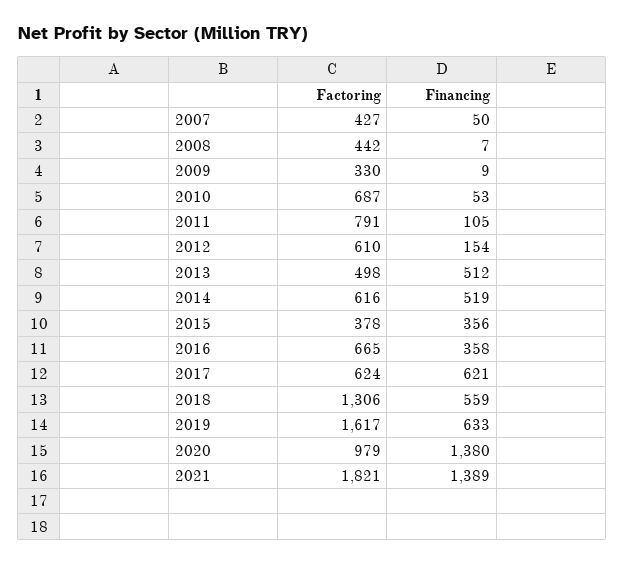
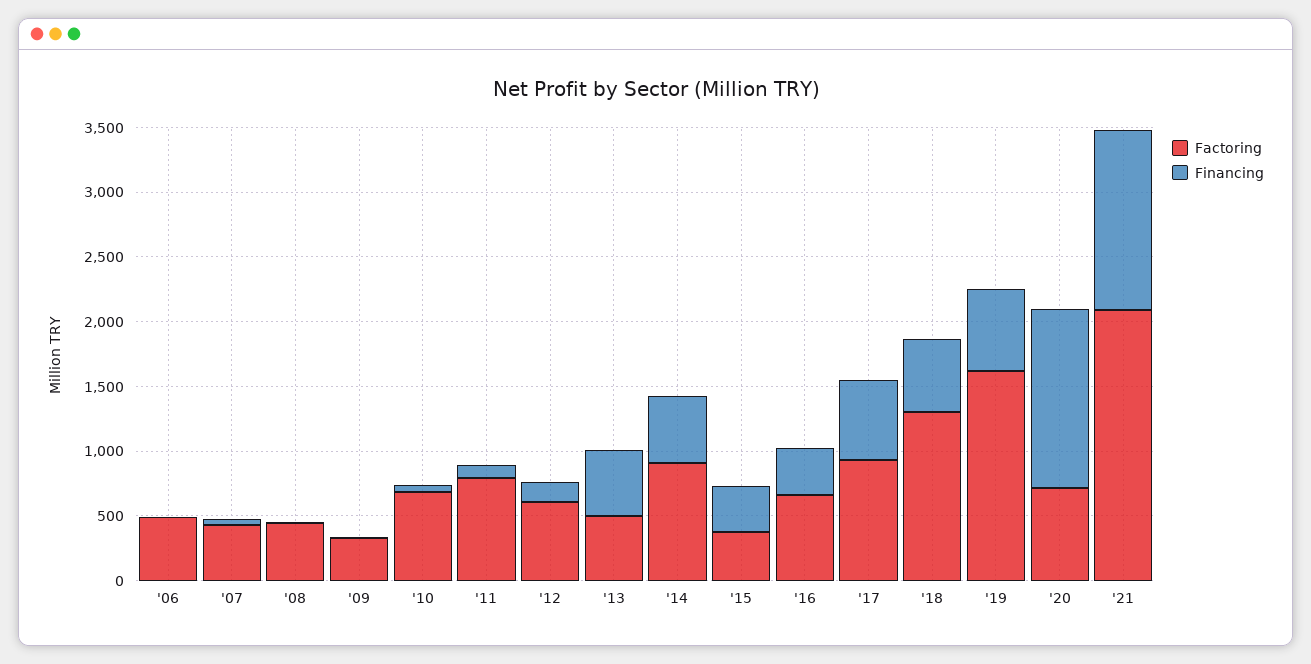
  {
    "Factoring": {
      "2007": 427,
      "2008": 442,
      "2009": 330,
      "2010": 687,
      "2011": 791,
      "2012": 610,
      "2013": 498,
-     "2014": 616,
+     "2014": 900,
      "2015": 378,
      "2016": 665,
-     "2017": 624,
+     "2017": 900,
      "2018": 1306,
      "2019": 1617,
-     "2020": 979,
+     "2020": 700,
-     "2021": 1821
+     "2021": 2100,
+     "'06": 500
    },
    "Financing": {
      "2007": 50,
      "2008": 7,
      "2009": 9,
      "2010": 53,
      "2011": 105,
      "2012": 154,
      "2013": 512,
      "2014": 519,
      "2015": 356,
      "2016": 358,
      "2017": 621,
      "2018": 559,
      "2019": 633,
      "2020": 1380,
-     "2021": 1389
+     "2021": 1389,
+     "'06": 0
    }
  }

